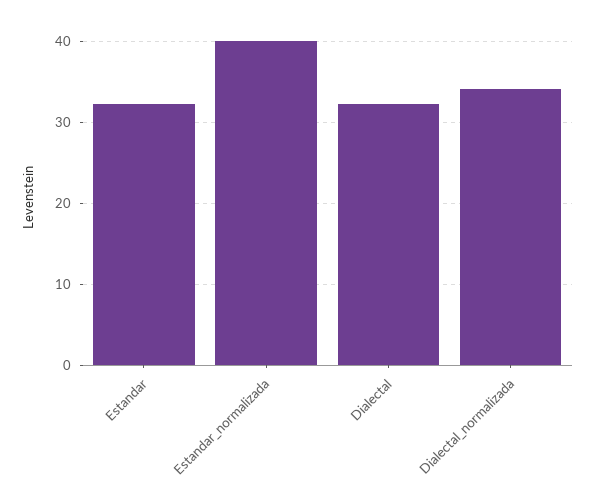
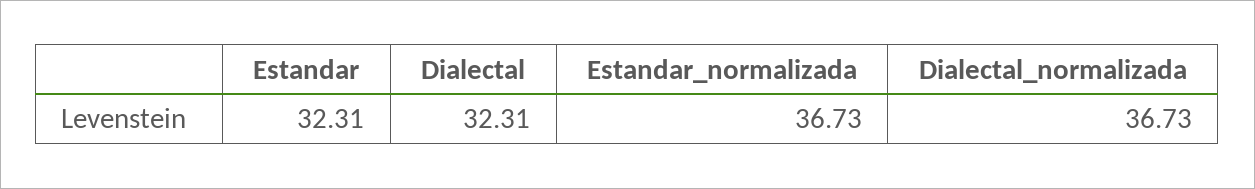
  {
    "Estandar": 32.31,
-   "Estandar_normalizada": 40,
+   "Estandar_normalizada": 36.73,
    "Dialectal": 32.31,
-   "Dialectal_normalizada": 34
+   "Dialectal_normalizada": 36.73
  }

